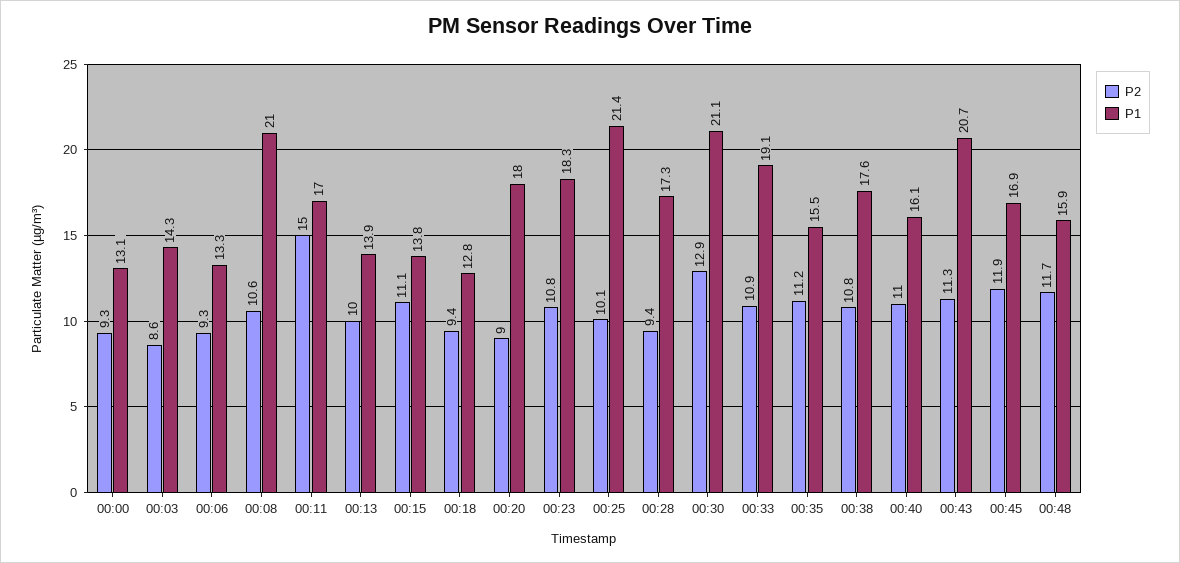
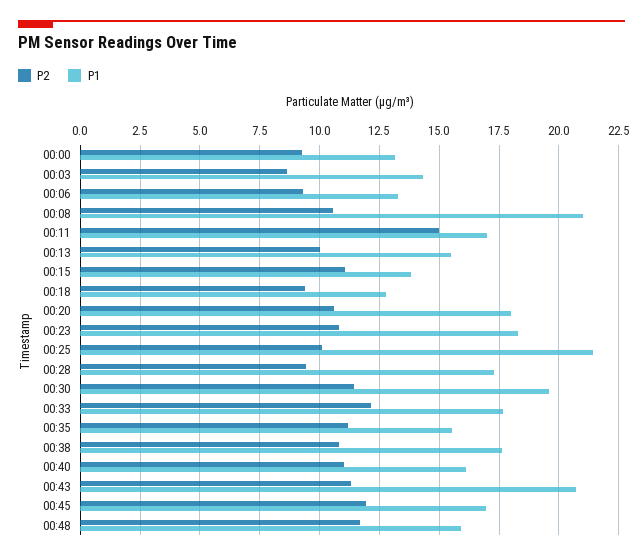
  {
    "P2": {
      "00:00": 9.3,
      "00:03": 8.6,
      "00:06": 9.3,
      "00:08": 10.6,
      "00:11": 15,
      "00:13": 10,
      "00:15": 11.1,
      "00:18": 9.4,
-     "00:20": 9,
+     "00:20": 10.5,
      "00:23": 10.8,
      "00:25": 10.1,
      "00:28": 9.4,
-     "00:30": 12.9,
+     "00:30": 11.5,
-     "00:33": 10.9,
+     "00:33": 12,
      "00:35": 11.2,
      "00:38": 10.8,
      "00:40": 11,
      "00:43": 11.3,
      "00:45": 11.9,
      "00:48": 11.7
    },
    "P1": {
      "00:00": 13.1,
      "00:03": 14.3,
      "00:06": 13.3,
      "00:08": 21,
      "00:11": 17,
-     "00:13": 13.9,
+     "00:13": 15.5,
      "00:15": 13.8,
      "00:18": 12.8,
      "00:20": 18,
      "00:23": 18.3,
      "00:25": 21.4,
      "00:28": 17.3,
-     "00:30": 21.1,
+     "00:30": 19.5,
-     "00:33": 19.1,
+     "00:33": 17.5,
      "00:35": 15.5,
      "00:38": 17.6,
      "00:40": 16.1,
      "00:43": 20.7,
      "00:45": 16.9,
      "00:48": 15.9
    }
  }

